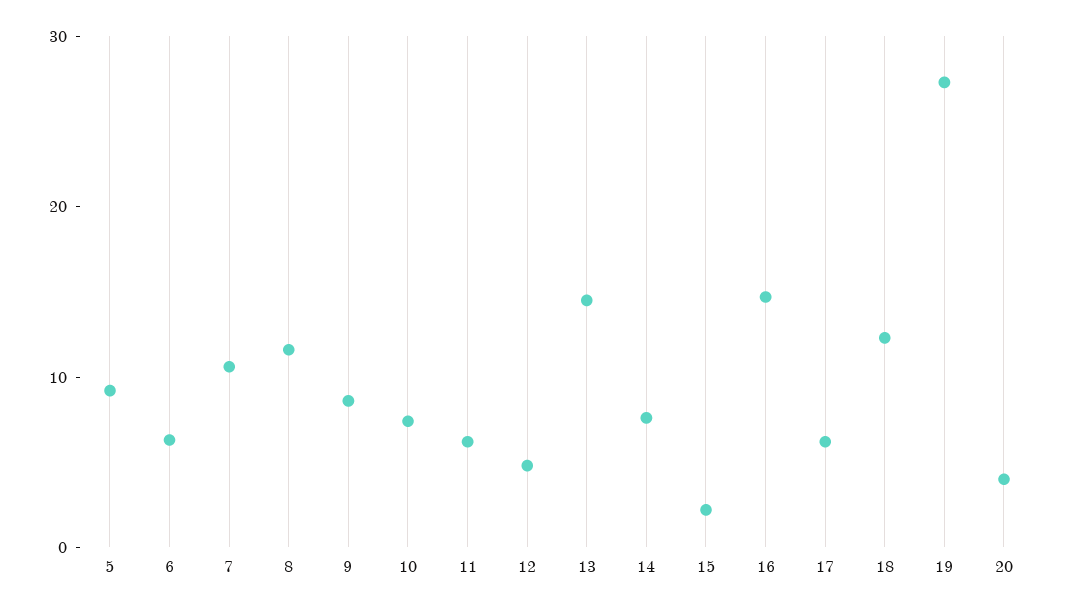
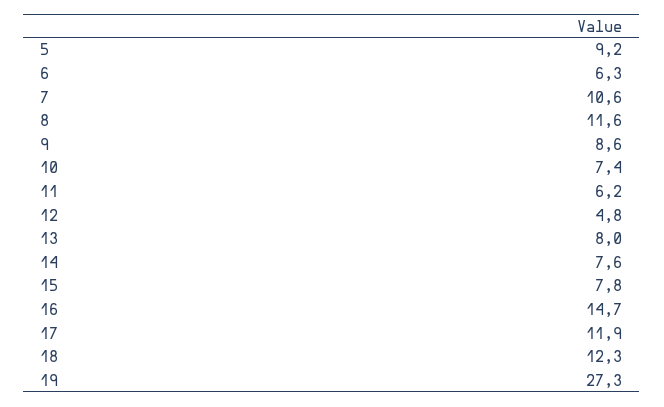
  {
    "5": 9.2,
    "6": 6.3,
    "7": 10.6,
    "8": 11.6,
    "9": 8.6,
    "10": 7.4,
    "11": 6.2,
    "12": 4.8,
-   "13": 14,
+   "13": 8,
    "14": 7.6,
-   "15": 2,
+   "15": 7.8,
    "16": 14.7,
-   "17": 6,
+   "17": 11.9,
    "18": 12.3,
-   "19": 27.3,
+   "19": 27.3
-   "20": 4
  }

